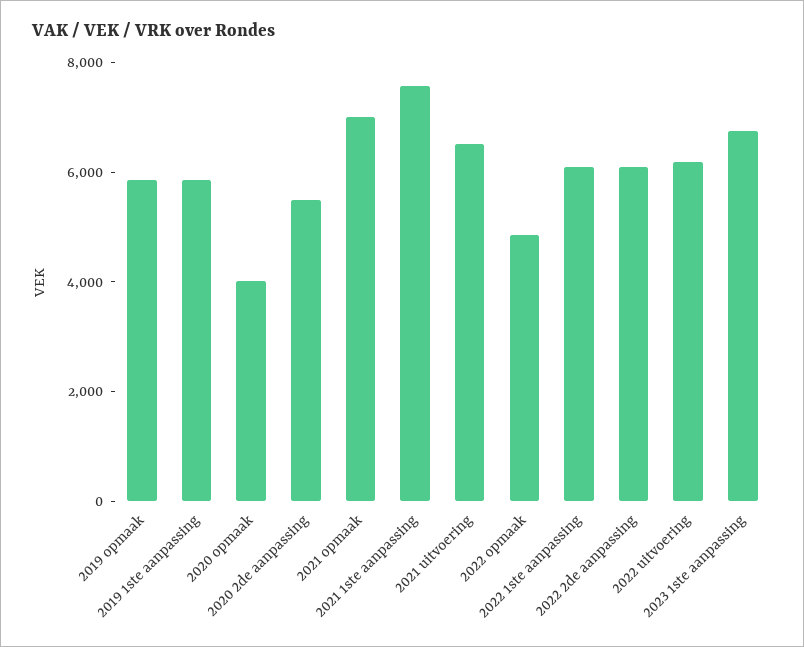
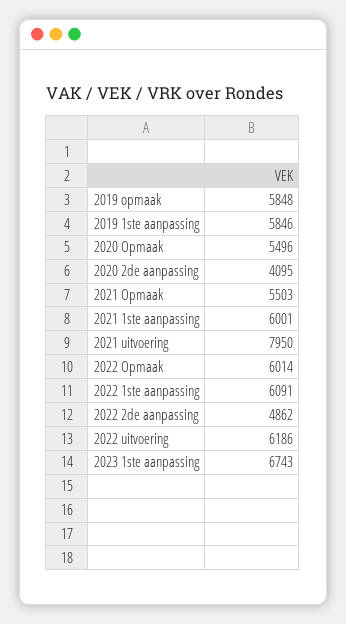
  {
    "2019 opmaak": 5848,
    "2019 1ste aanpassing": 5846,
-   "2020 opmaak": 4000,
+   "2020 opmaak": 5496,
-   "2020 2de aanpassing": 5500,
+   "2020 2de aanpassing": 4095,
-   "2021 opmaak": 7000,
+   "2021 opmaak": 5503,
-   "2021 1ste aanpassing": 7500,
+   "2021 1ste aanpassing": 6001,
-   "2021 uitvoering": 6500,
+   "2021 uitvoering": 7950,
-   "2022 opmaak": 5000,
+   "2022 opmaak": 6014,
    "2022 1ste aanpassing": 6091,
-   "2022 2de aanpassing": 6000,
+   "2022 2de aanpassing": 4862,
    "2022 uitvoering": 6186,
    "2023 1ste aanpassing": 6743
  }

